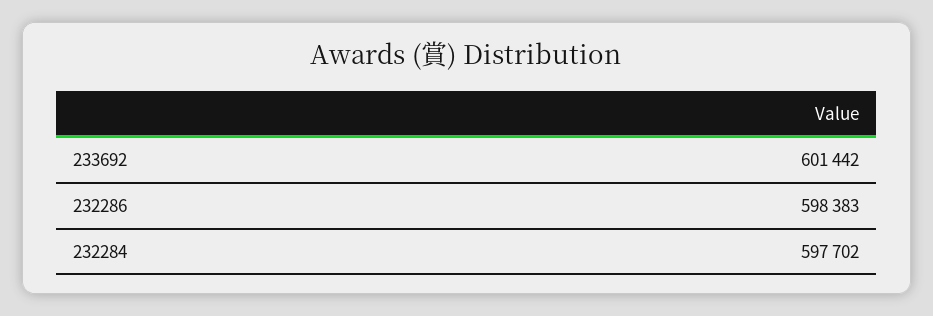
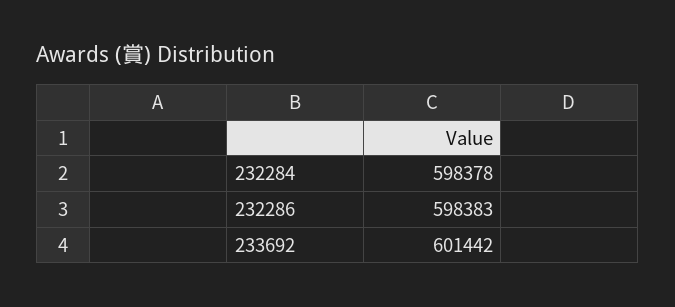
  {
    "233692": 601442,
    "232286": 598383,
-   "232284": 597702
+   "232284": 598378
  }

